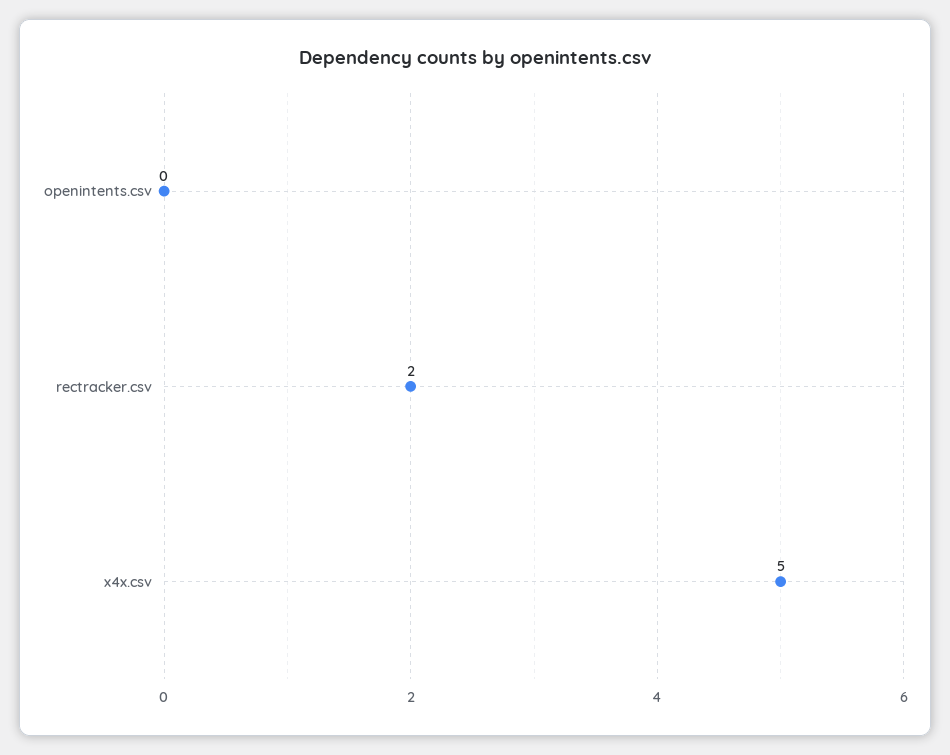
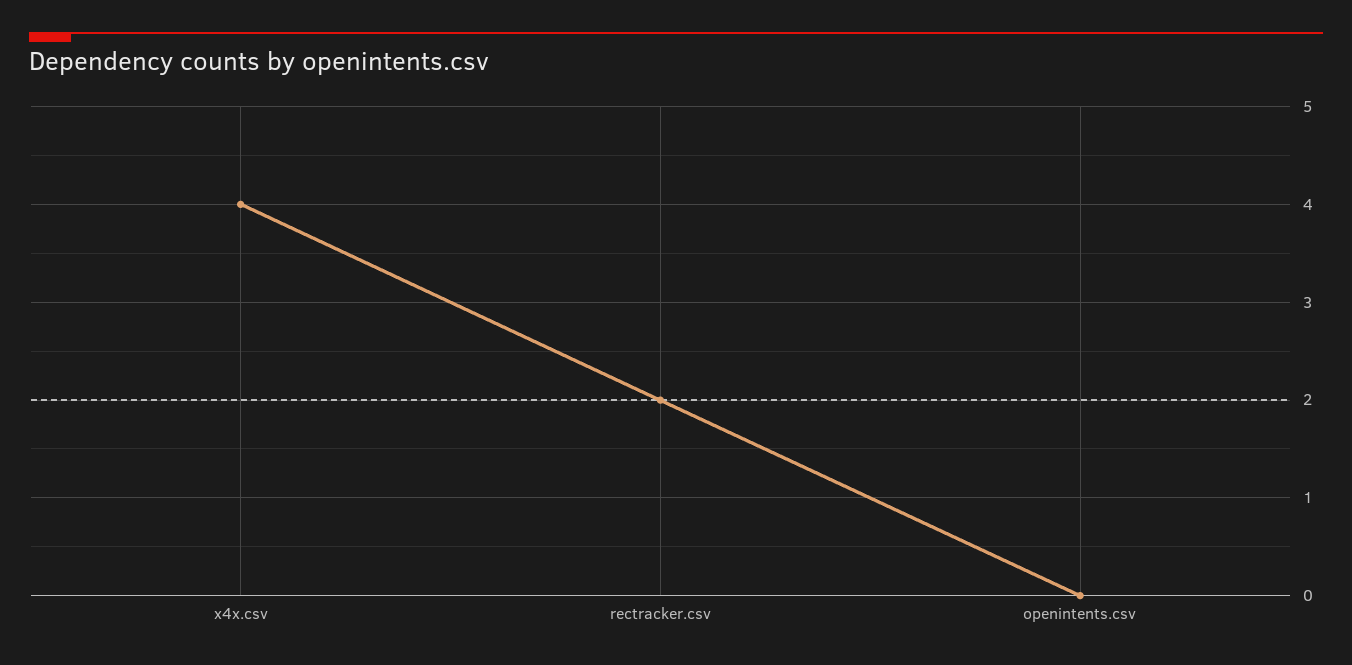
  {
    "openintents.csv": 0,
    "rectracker.csv": 2,
-   "x4x.csv": 5
+   "x4x.csv": 4
  }

